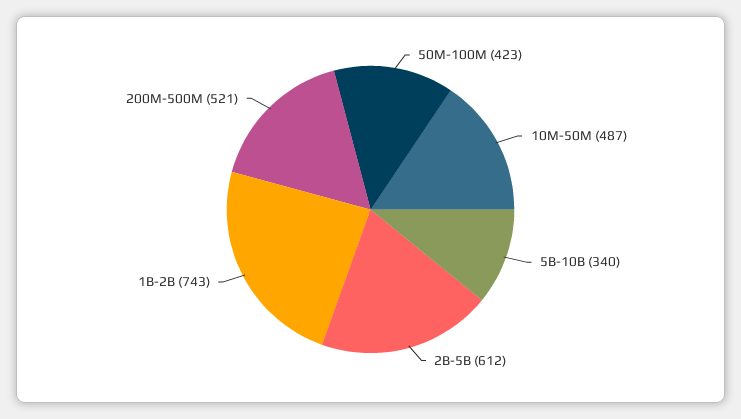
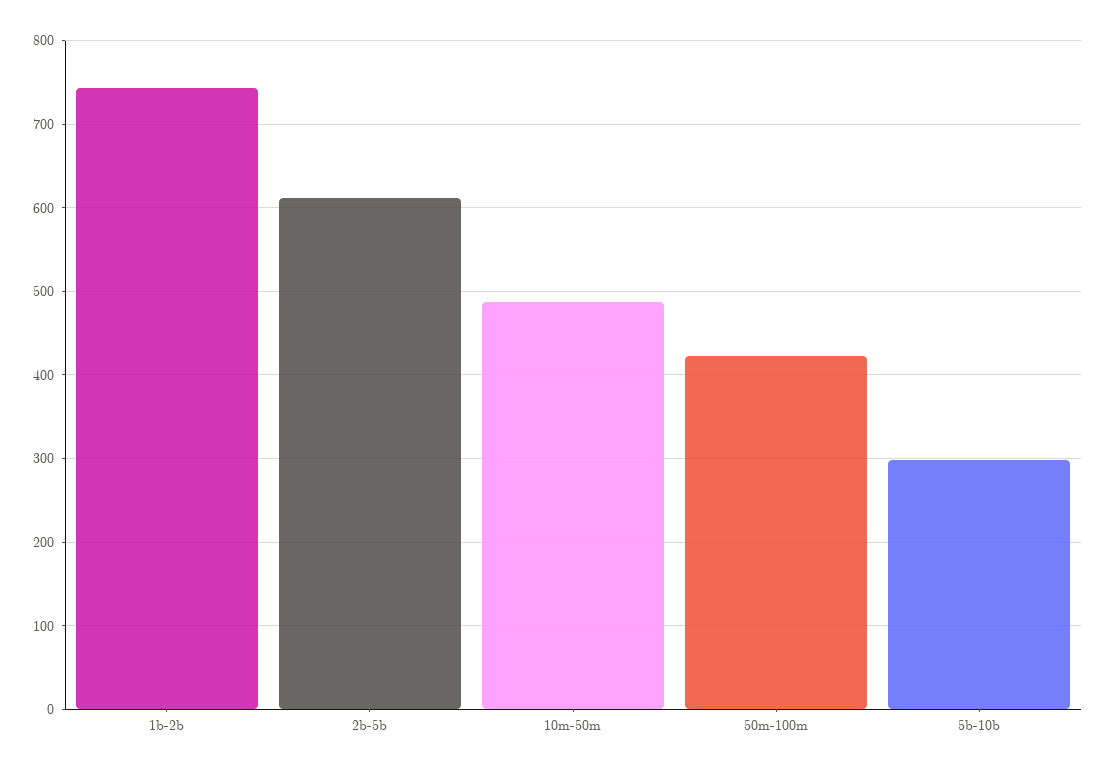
  {
    "50M-100M": 423,
    "10M-50M": 487,
-   "5B-10B": 340,
+   "5B-10B": 300,
    "2B-5B": 612,
-   "1B-2B": 743,
+   "1B-2B": 743
-   "200M-500M": 521
  }

